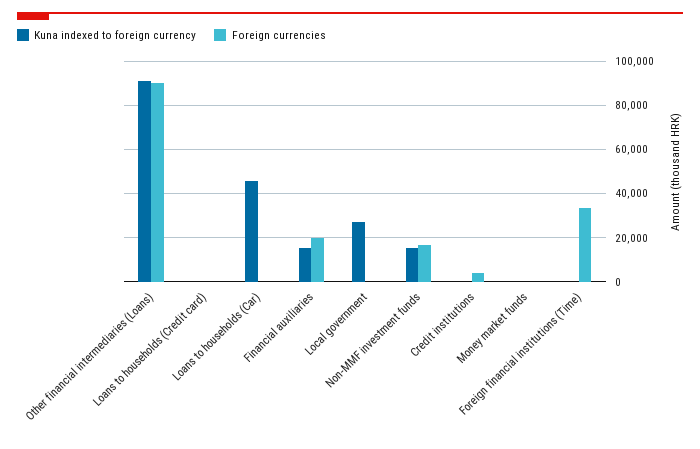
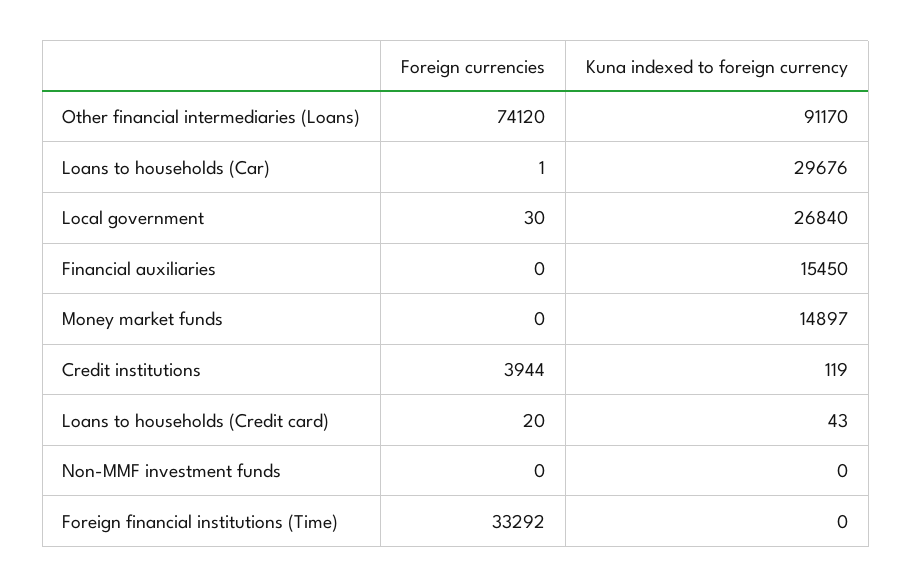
  {
    "Kuna indexed to foreign currency": {
      "Other financial intermediaries (Loans)": 91170,
      "Loans to households (Credit card)": 43,
-     "Loans to households (Car)": 45000,
+     "Loans to households (Car)": 29676,
      "Financial auxiliaries": 15450,
      "Local government": 26840,
-     "Non-MMF investment funds": 15000,
+     "Non-MMF investment funds": 0,
      "Credit institutions": 119,
-     "Money market funds": 0,
+     "Money market funds": 14897,
      "Foreign financial institutions (Time)": 0
    },
    "Foreign currencies": {
-     "Other financial intermediaries (Loans)": 90000,
+     "Other financial intermediaries (Loans)": 74120,
      "Loans to households (Credit card)": 20,
      "Loans to households (Car)": 1,
-     "Financial auxiliaries": 20000,
+     "Financial auxiliaries": 0,
      "Local government": 30,
-     "Non-MMF investment funds": 15000,
+     "Non-MMF investment funds": 0,
      "Credit institutions": 3944,
      "Money market funds": 0,
      "Foreign financial institutions (Time)": 33292
    }
  }

